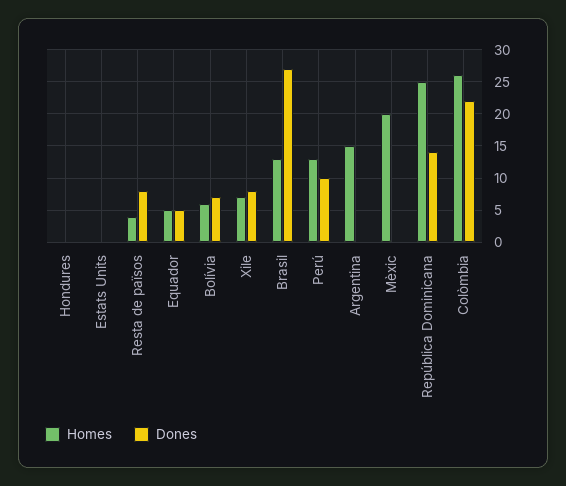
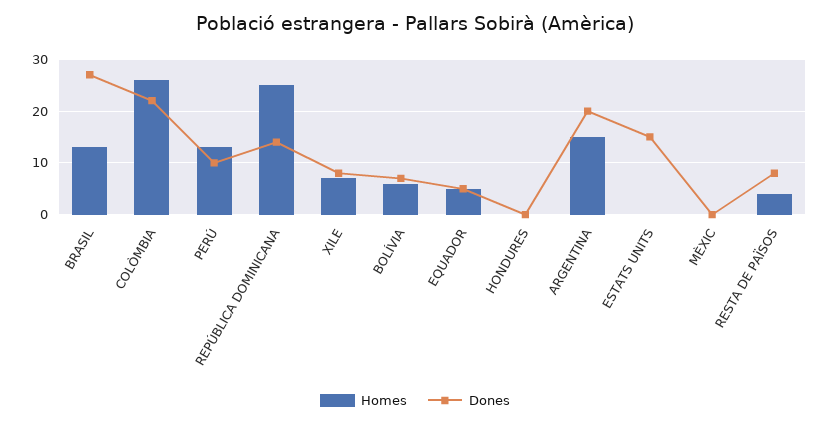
  {
    "Homes": {
      "Hondures": 0,
      "Estats Units": 0,
      "Resta de països": 4,
      "Equador": 5,
      "Bolívia": 6,
      "Xile": 7,
      "Brasil": 13,
      "Perú": 13,
      "Argentina": 15,
-     "Mèxic": 20,
+     "Mèxic": 0,
      "República Dominicana": 25,
      "Colòmbia": 26
    },
    "Dones": {
      "Hondures": 0,
-     "Estats Units": 0,
+     "Estats Units": 15,
      "Resta de països": 8,
      "Equador": 5,
      "Bolívia": 7,
      "Xile": 8,
      "Brasil": 27,
      "Perú": 10,
-     "Argentina": 0,
+     "Argentina": 20,
      "Mèxic": 0,
      "República Dominicana": 14,
      "Colòmbia": 22
    }
  }

